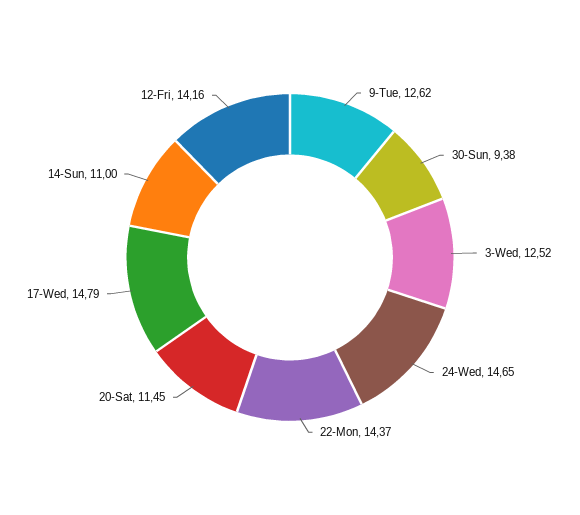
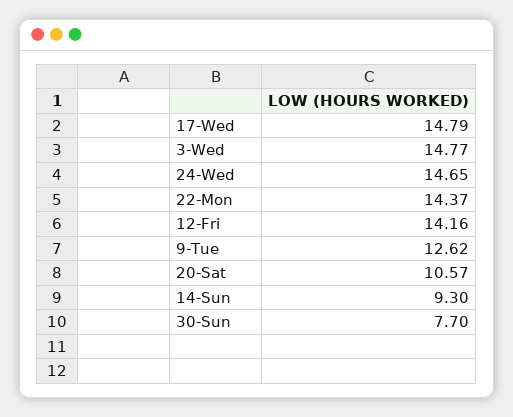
  {
    "9-Tue": 12.62,
-   "30-Sun": 9.38,
+   "30-Sun": 7.7,
-   "3-Wed": 12.52,
+   "3-Wed": 14.77,
    "24-Wed": 14.65,
    "22-Mon": 14.37,
-   "20-Sat": 11.45,
+   "20-Sat": 10.57,
    "17-Wed": 14.79,
-   "14-Sun": 11,
+   "14-Sun": 9.3,
    "12-Fri": 14.16
  }

